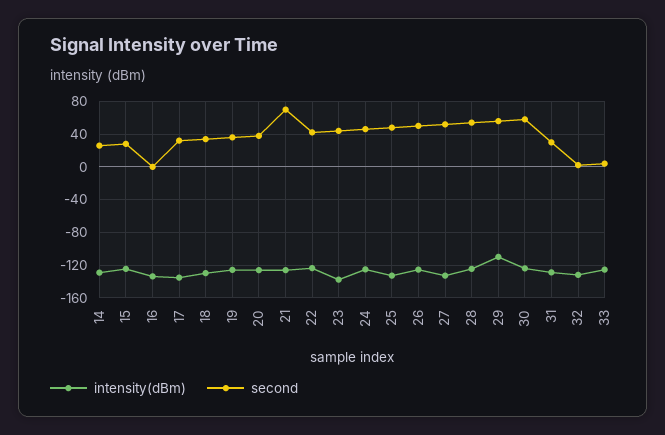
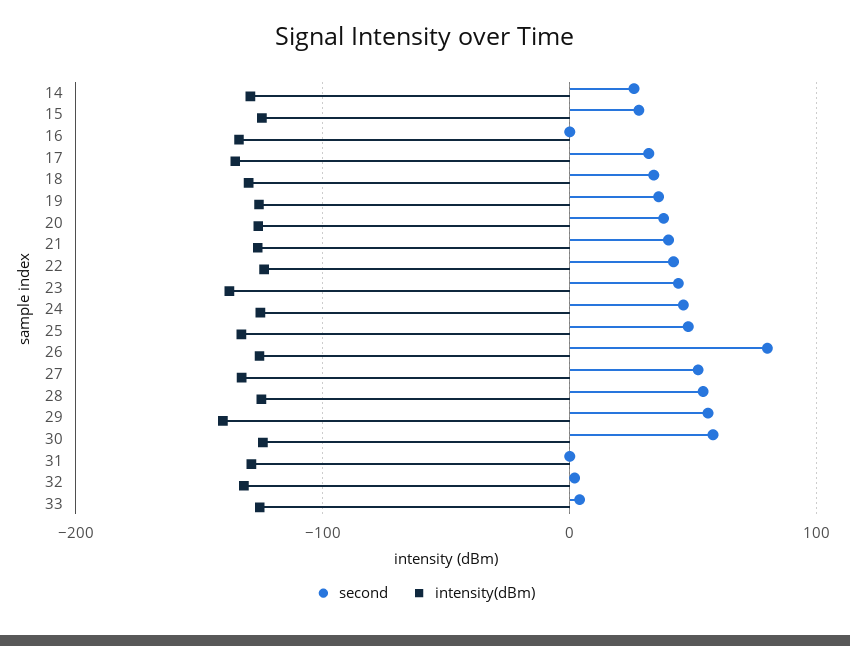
  {
    "intensity(dBm)": {
      "14": -130,
      "15": -120,
      "16": -130,
      "17": -140,
      "18": -130,
      "19": -130,
      "20": -130,
      "21": -130,
      "22": -120,
      "23": -140,
      "24": -130,
      "25": -130,
      "26": -130,
      "27": -130,
      "28": -120,
-     "29": -110,
+     "29": -140,
      "30": -120,
      "31": -130,
      "32": -130,
      "33": -130
    },
    "second": {
      "14": 30,
      "15": 30,
      "16": 0,
      "17": 30,
      "18": 30,
      "19": 40,
      "20": 40,
-     "21": 70,
+     "21": 40,
      "22": 40,
      "23": 40,
      "24": 50,
      "25": 50,
-     "26": 50,
+     "26": 80,
      "27": 50,
      "28": 50,
      "29": 60,
      "30": 60,
-     "31": 30,
+     "31": 0,
      "32": 0,
      "33": 0
    }
  }

